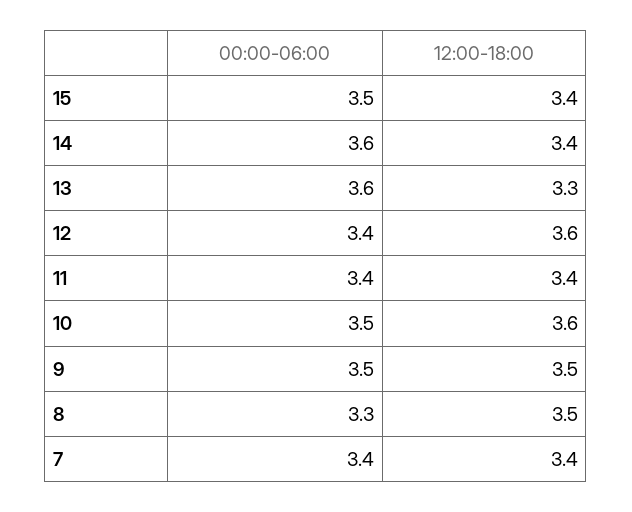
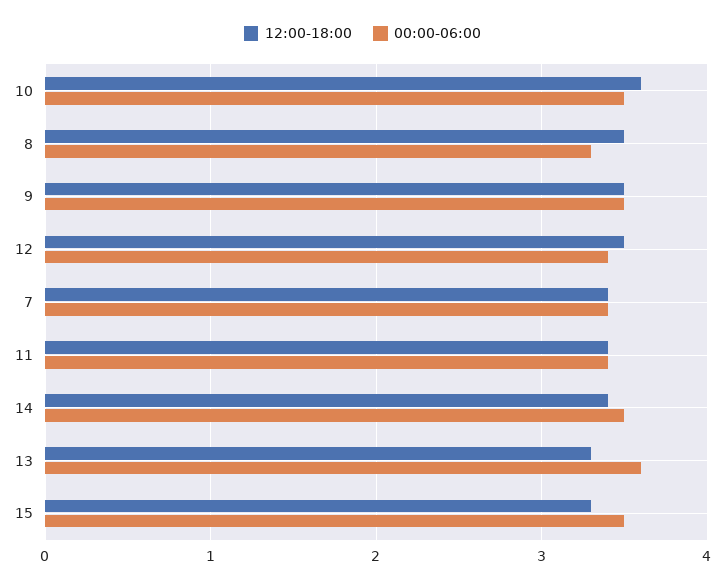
  {
    "00:00-06:00": {
      "15": 3.5,
-     "14": 3.6,
+     "14": 3.5,
      "13": 3.6,
      "12": 3.4,
      "11": 3.4,
      "10": 3.5,
      "9": 3.5,
      "8": 3.3,
      "7": 3.4
    },
    "12:00-18:00": {
-     "15": 3.4,
+     "15": 3.3,
      "14": 3.4,
      "13": 3.3,
-     "12": 3.6,
+     "12": 3.5,
      "11": 3.4,
      "10": 3.6,
      "9": 3.5,
      "8": 3.5,
      "7": 3.4
    }
  }

